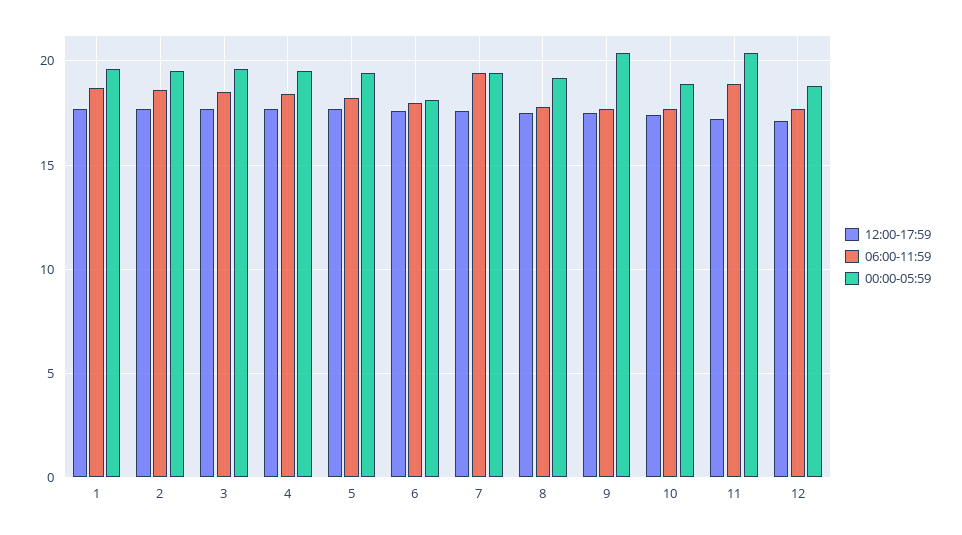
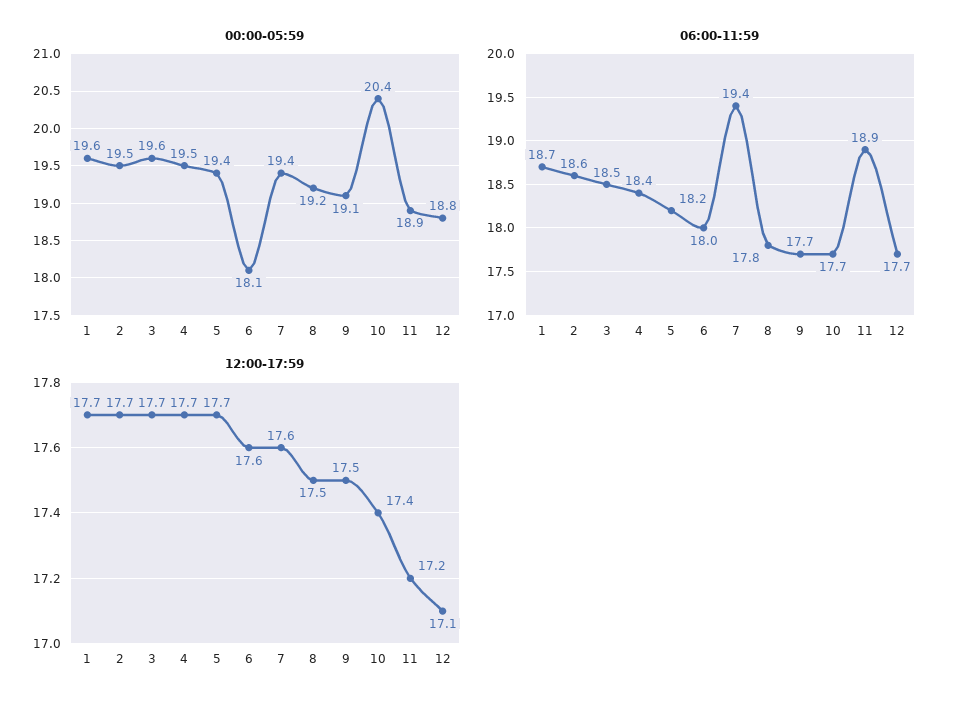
  {
    "12:00-17:59": {
      "1": 17.7,
      "2": 17.7,
      "3": 17.7,
      "4": 17.7,
      "5": 17.7,
      "6": 17.6,
      "7": 17.6,
      "8": 17.5,
      "9": 17.5,
      "10": 17.4,
      "11": 17.2,
      "12": 17.1
    },
    "06:00-11:59": {
      "1": 18.7,
      "2": 18.6,
      "3": 18.5,
      "4": 18.4,
      "5": 18.2,
      "6": 18,
      "7": 19.4,
      "8": 17.8,
      "9": 17.7,
      "10": 17.7,
      "11": 18.9,
      "12": 17.7
    },
    "00:00-05:59": {
      "1": 19.6,
      "2": 19.5,
      "3": 19.6,
      "4": 19.5,
      "5": 19.4,
      "6": 18.1,
      "7": 19.4,
      "8": 19.2,
-     "9": 20.5,
+     "9": 19.1,
-     "10": 19,
+     "10": 20.4,
-     "11": 20.5,
+     "11": 18.9,
      "12": 18.8
    }
  }

